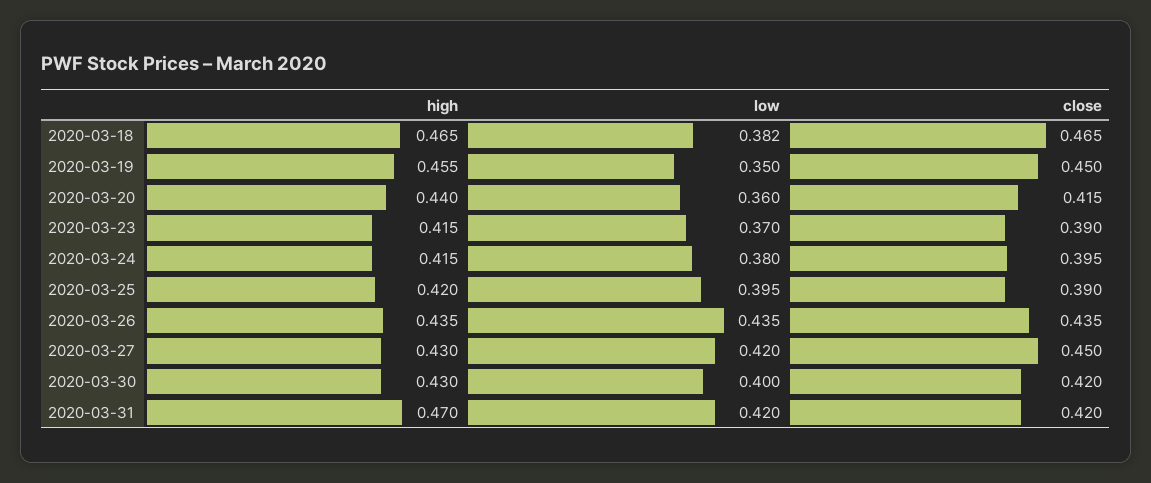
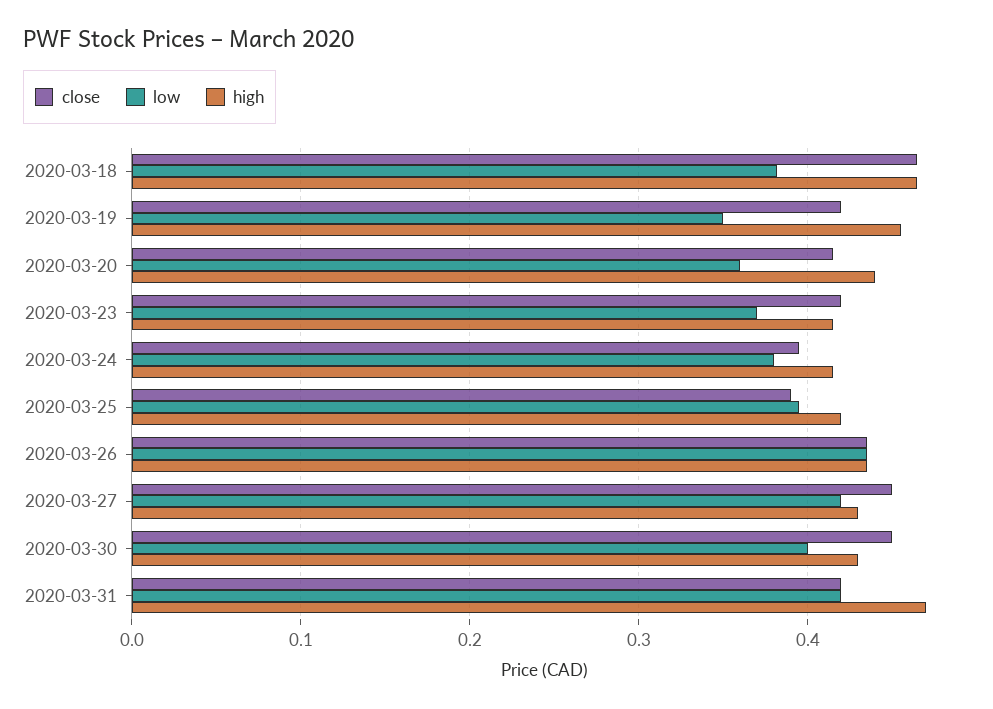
  {
    "high": {
      "2020-03-18": 0.465,
      "2020-03-19": 0.455,
      "2020-03-20": 0.44,
      "2020-03-23": 0.415,
      "2020-03-24": 0.415,
      "2020-03-25": 0.42,
      "2020-03-26": 0.435,
      "2020-03-27": 0.43,
      "2020-03-30": 0.43,
      "2020-03-31": 0.47
    },
    "low": {
      "2020-03-18": 0.382,
      "2020-03-19": 0.35,
      "2020-03-20": 0.36,
      "2020-03-23": 0.37,
      "2020-03-24": 0.38,
      "2020-03-25": 0.395,
      "2020-03-26": 0.435,
      "2020-03-27": 0.42,
      "2020-03-30": 0.4,
      "2020-03-31": 0.42
    },
    "close": {
      "2020-03-18": 0.465,
-     "2020-03-19": 0.45,
+     "2020-03-19": 0.42,
      "2020-03-20": 0.415,
-     "2020-03-23": 0.39,
+     "2020-03-23": 0.42,
      "2020-03-24": 0.395,
      "2020-03-25": 0.39,
      "2020-03-26": 0.435,
      "2020-03-27": 0.45,
-     "2020-03-30": 0.42,
+     "2020-03-30": 0.45,
      "2020-03-31": 0.42
    }
  }

